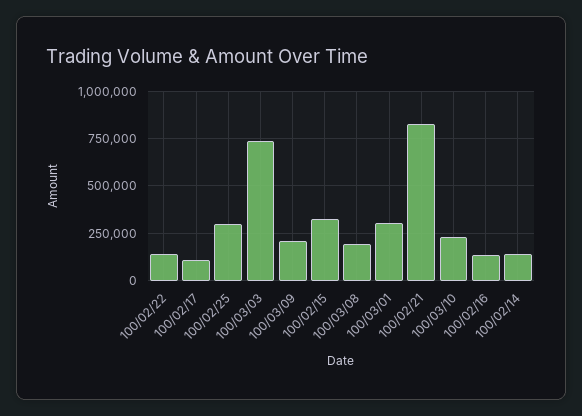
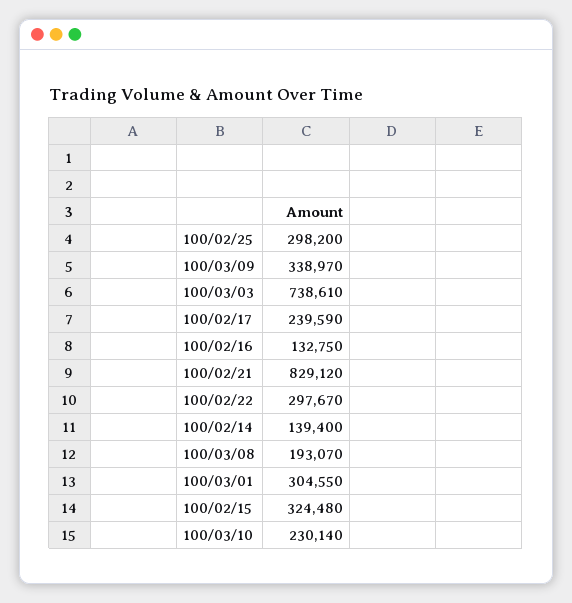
  {
-   "100/02/22": 150000,
+   "100/02/22": 297670,
-   "100/02/17": 100000,
+   "100/02/17": 239590,
    "100/02/25": 298200,
    "100/03/03": 738610,
-   "100/03/09": 200000,
+   "100/03/09": 338970,
    "100/02/15": 324480,
    "100/03/08": 193070,
    "100/03/01": 304550,
    "100/02/21": 829120,
    "100/03/10": 230140,
    "100/02/16": 132750,
    "100/02/14": 139400
  }

